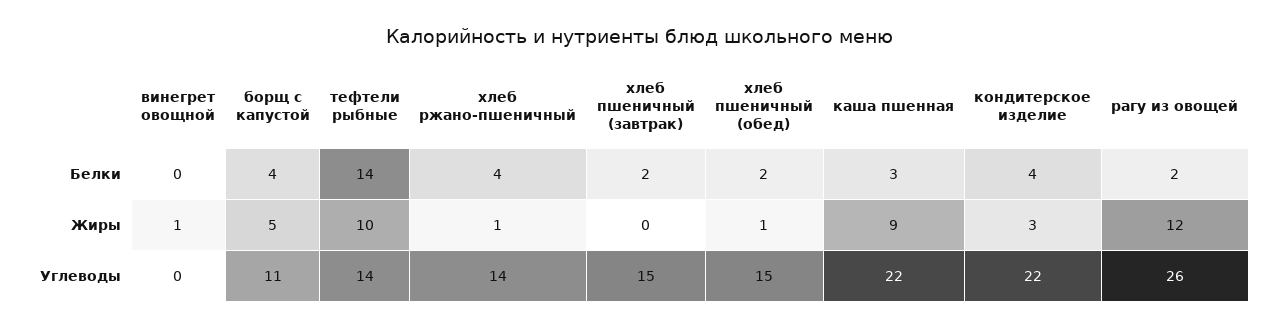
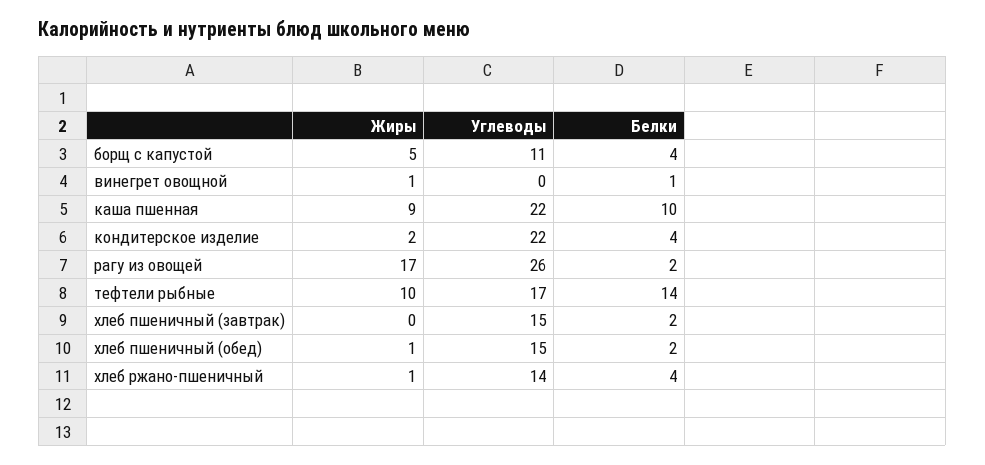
  {
    "винегрет овощной": {
-     "Белки": 0,
+     "Белки": 1,
      "Жиры": 1,
      "Углеводы": 0
    },
    "борщ с капустой": {
      "Белки": 4,
      "Жиры": 5,
      "Углеводы": 11
    },
    "тефтели рыбные": {
      "Белки": 14,
      "Жиры": 10,
-     "Углеводы": 14
+     "Углеводы": 17
    },
    "хлеб ржано-пшеничный": {
      "Белки": 4,
      "Жиры": 1,
      "Углеводы": 14
    },
    "хлеб пшеничный (завтрак)": {
      "Белки": 2,
      "Жиры": 0,
      "Углеводы": 15
    },
    "хлеб пшеничный (обед)": {
      "Белки": 2,
      "Жиры": 1,
      "Углеводы": 15
    },
    "каша пшенная": {
-     "Белки": 3,
+     "Белки": 10,
      "Жиры": 9,
      "Углеводы": 22
    },
    "кондитерское изделие": {
      "Белки": 4,
-     "Жиры": 3,
+     "Жиры": 2,
      "Углеводы": 22
    },
    "рагу из овощей": {
      "Белки": 2,
-     "Жиры": 12,
+     "Жиры": 17,
      "Углеводы": 26
    }
  }

